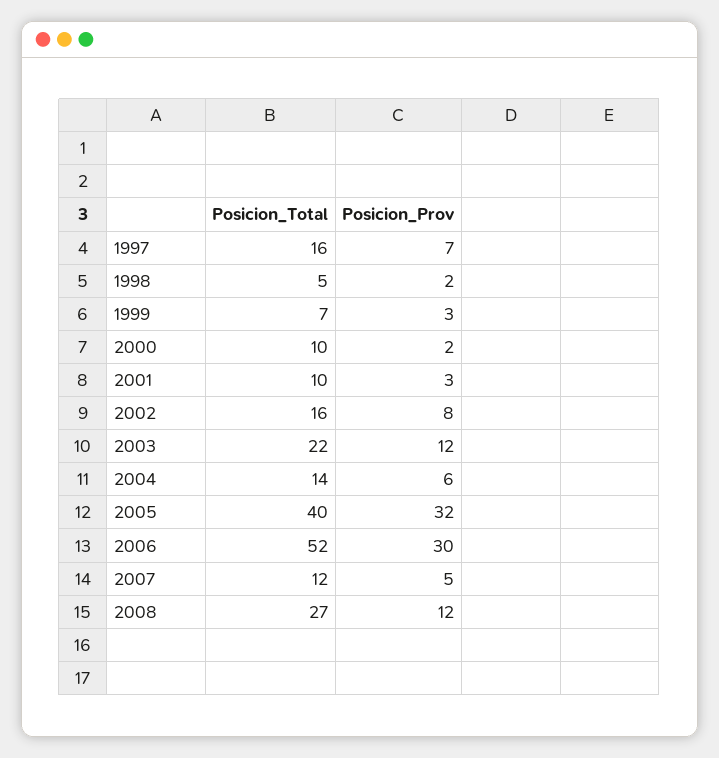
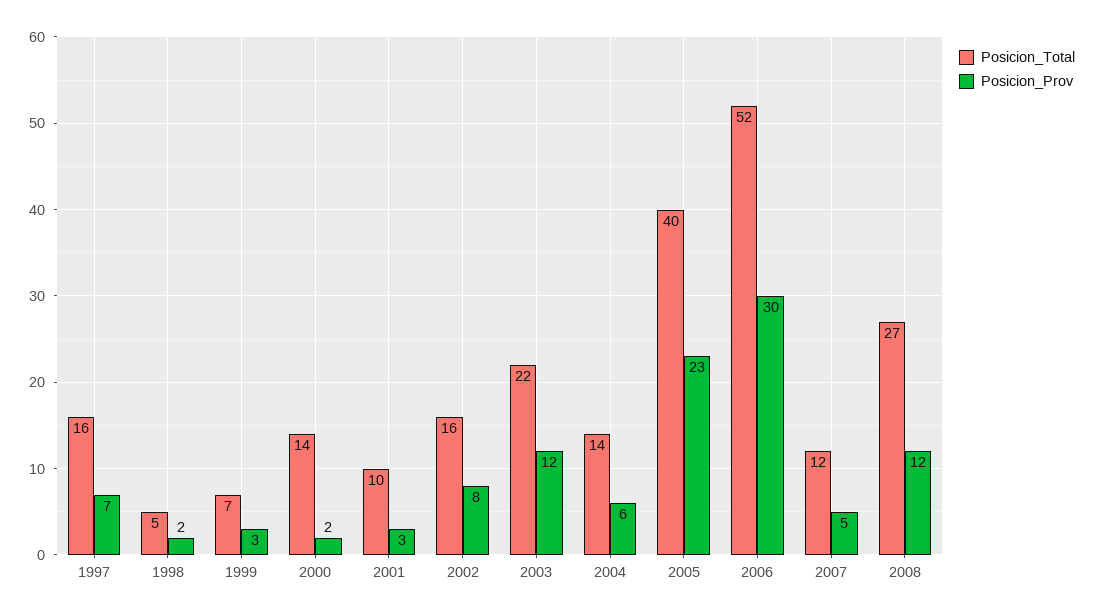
  {
    "Posicion_Total": {
      "1997": 16,
      "1998": 5,
      "1999": 7,
-     "2000": 10,
+     "2000": 14,
      "2001": 10,
      "2002": 16,
      "2003": 22,
      "2004": 14,
      "2005": 40,
      "2006": 52,
      "2007": 12,
      "2008": 27
    },
    "Posicion_Prov": {
      "1997": 7,
      "1998": 2,
      "1999": 3,
      "2000": 2,
      "2001": 3,
      "2002": 8,
      "2003": 12,
      "2004": 6,
-     "2005": 32,
+     "2005": 23,
      "2006": 30,
      "2007": 5,
      "2008": 12
    }
  }

